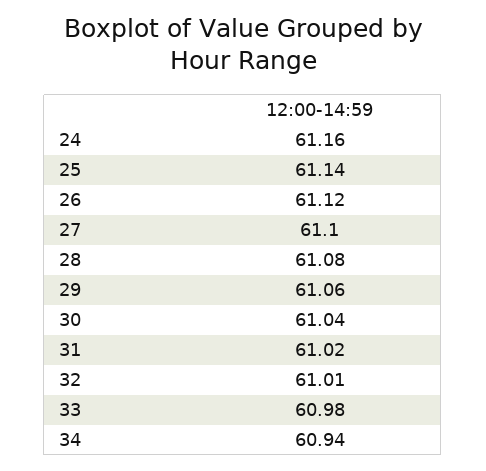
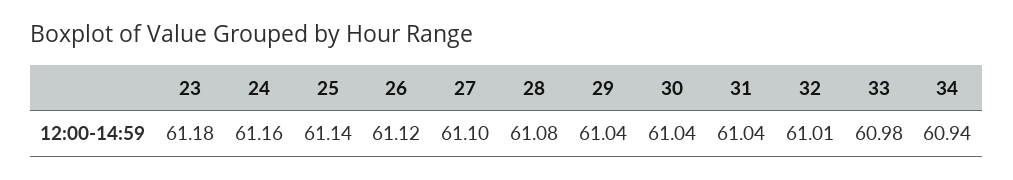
  {
    "24": 61.16,
    "25": 61.14,
    "26": 61.12,
    "27": 61.1,
    "28": 61.08,
-   "29": 61.06,
+   "29": 61.04,
    "30": 61.04,
-   "31": 61.02,
+   "31": 61.04,
    "32": 61.01,
    "33": 60.98,
-   "34": 60.94
+   "34": 60.94,
+   "23": 61.18
  }

